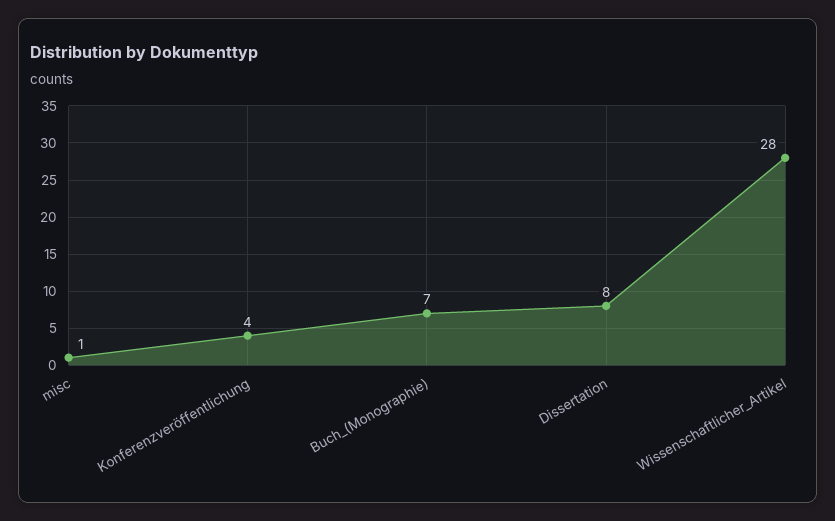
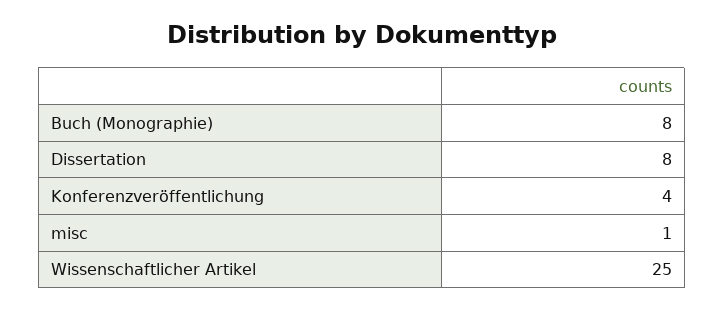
  {
    "misc": 1,
    "Konferenzveröffentlichung": 4,
-   "Buch_(Monographie)": 7,
+   "Buch_(Monographie)": 8,
    "Dissertation": 8,
-   "Wissenschaftlicher_Artikel": 28
+   "Wissenschaftlicher_Artikel": 25
  }

